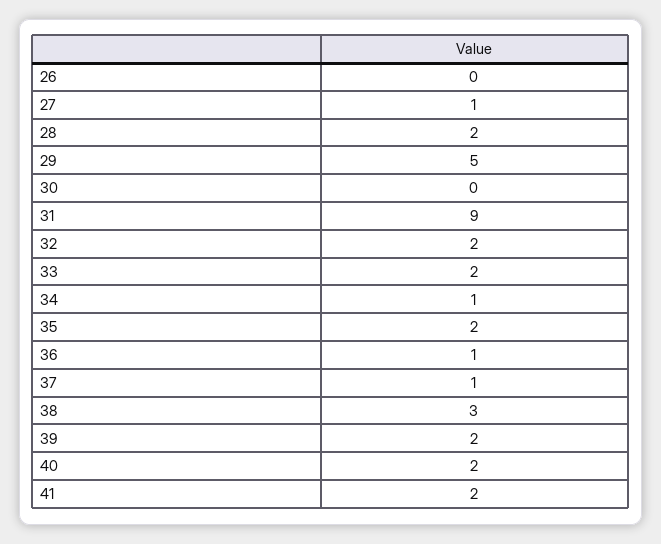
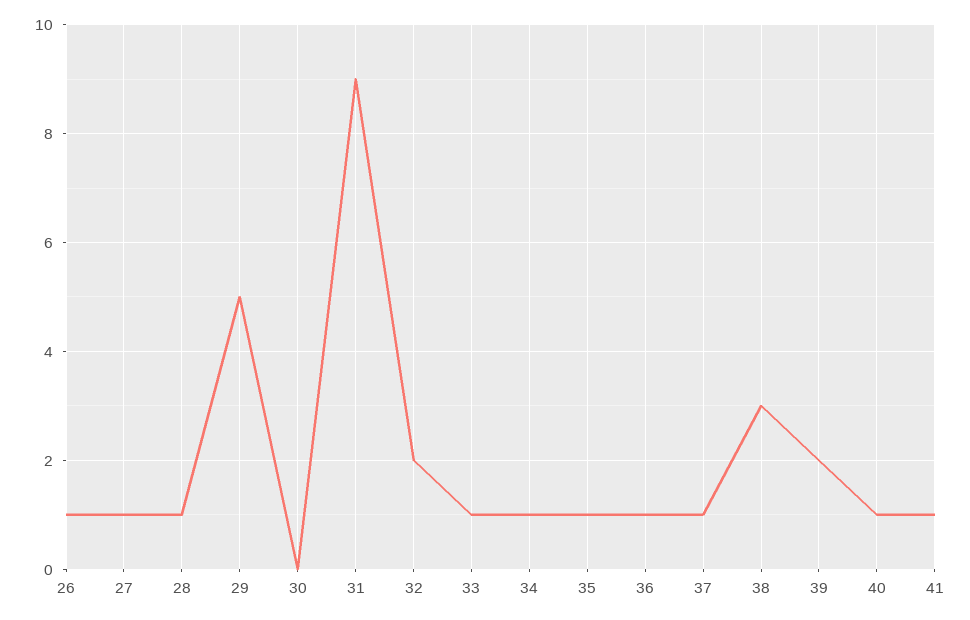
  {
-   "26": 0,
+   "26": 1,
    "27": 1,
-   "28": 2,
+   "28": 1,
    "29": 5,
    "30": 0,
    "31": 9,
    "32": 2,
-   "33": 2,
+   "33": 1,
    "34": 1,
-   "35": 2,
+   "35": 1,
    "36": 1,
    "37": 1,
    "38": 3,
    "39": 2,
-   "40": 2,
+   "40": 1,
-   "41": 2
+   "41": 1
  }

